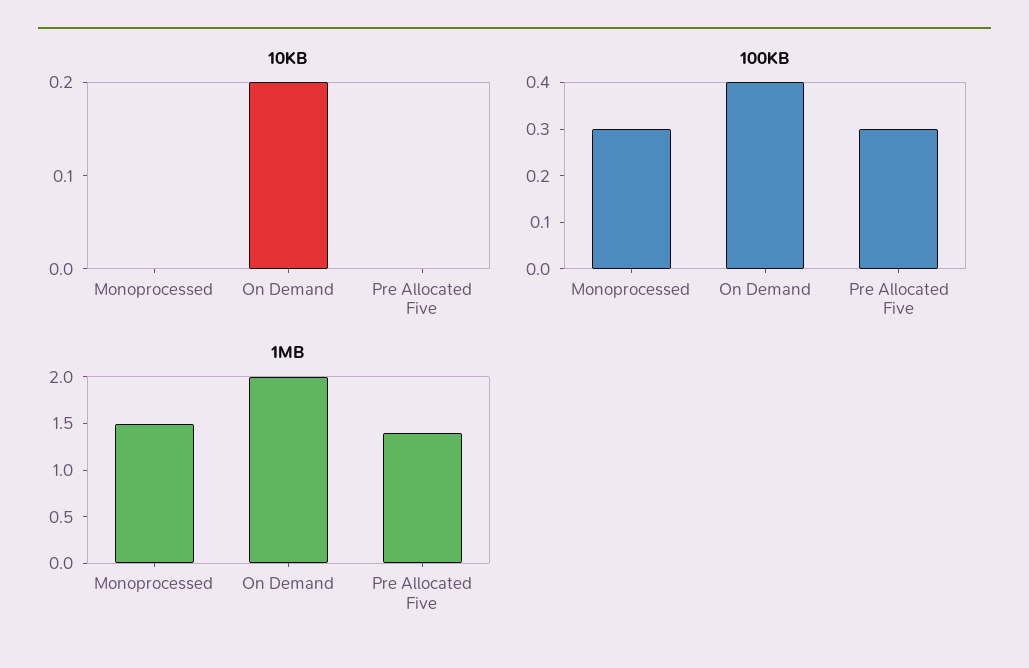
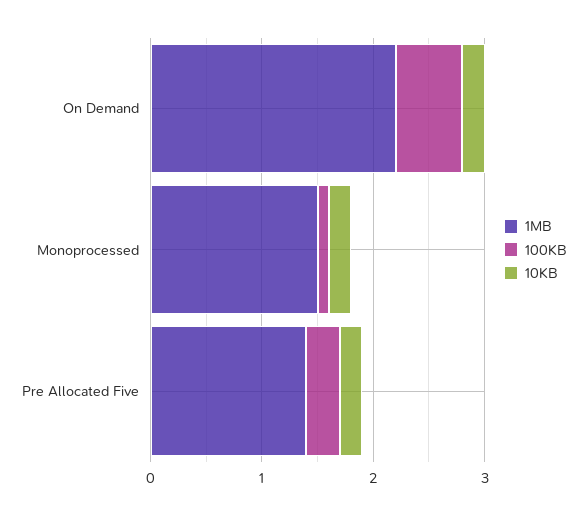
  {
    "10KB": {
-     "Monoprocessed": 0,
+     "Monoprocessed": 0.2,
      "On Demand": 0.2,
-     "Pre Allocated Five": 0
+     "Pre Allocated Five": 0.2
    },
    "100KB": {
-     "Monoprocessed": 0.3,
+     "Monoprocessed": 0.1,
-     "On Demand": 0.4,
+     "On Demand": 0.6,
      "Pre Allocated Five": 0.3
    },
    "1MB": {
      "Monoprocessed": 1.5,
-     "On Demand": 2,
+     "On Demand": 2.2,
      "Pre Allocated Five": 1.4
    }
  }

